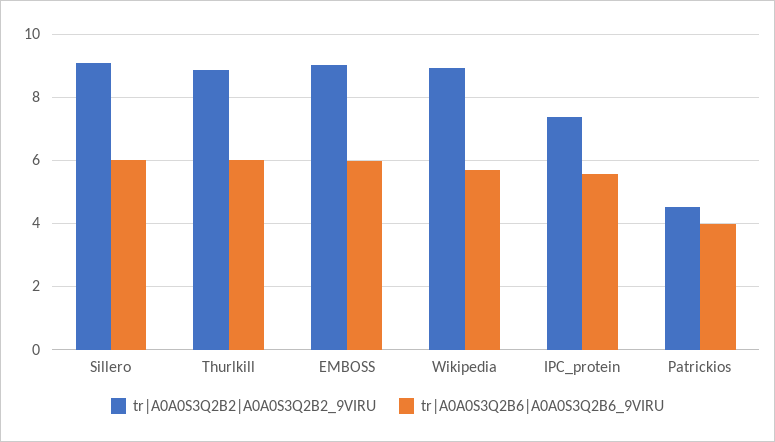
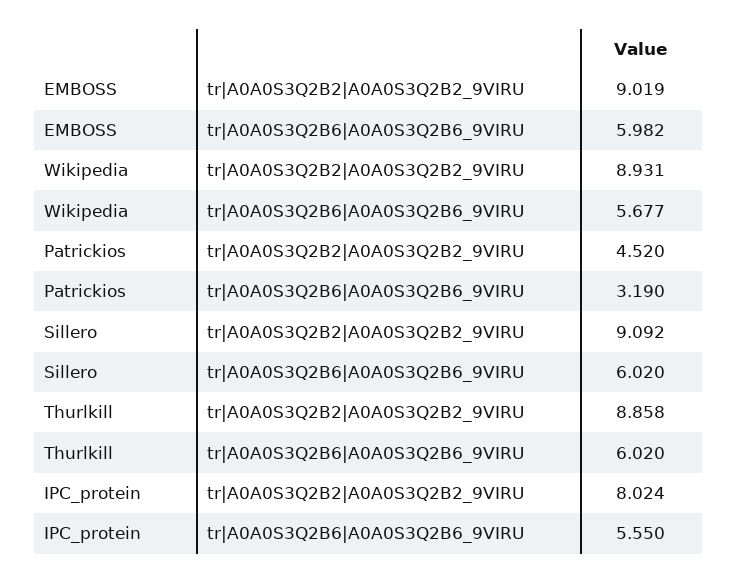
  {
    "tr|A0A0S3Q2B2|A0A0S3Q2B2_9VIRU": {
      "Sillero": 9.092,
      "Thurlkill": 8.858,
      "EMBOSS": 9.019,
      "Wikipedia": 8.931,
-     "IPC_protein": 7.4,
+     "IPC_protein": 8.024,
      "Patrickios": 4.52
    },
    "tr|A0A0S3Q2B6|A0A0S3Q2B6_9VIRU": {
      "Sillero": 6.02,
      "Thurlkill": 6.02,
      "EMBOSS": 5.982,
      "Wikipedia": 5.677,
      "IPC_protein": 5.55,
-     "Patrickios": 4
+     "Patrickios": 3.19
    }
  }

